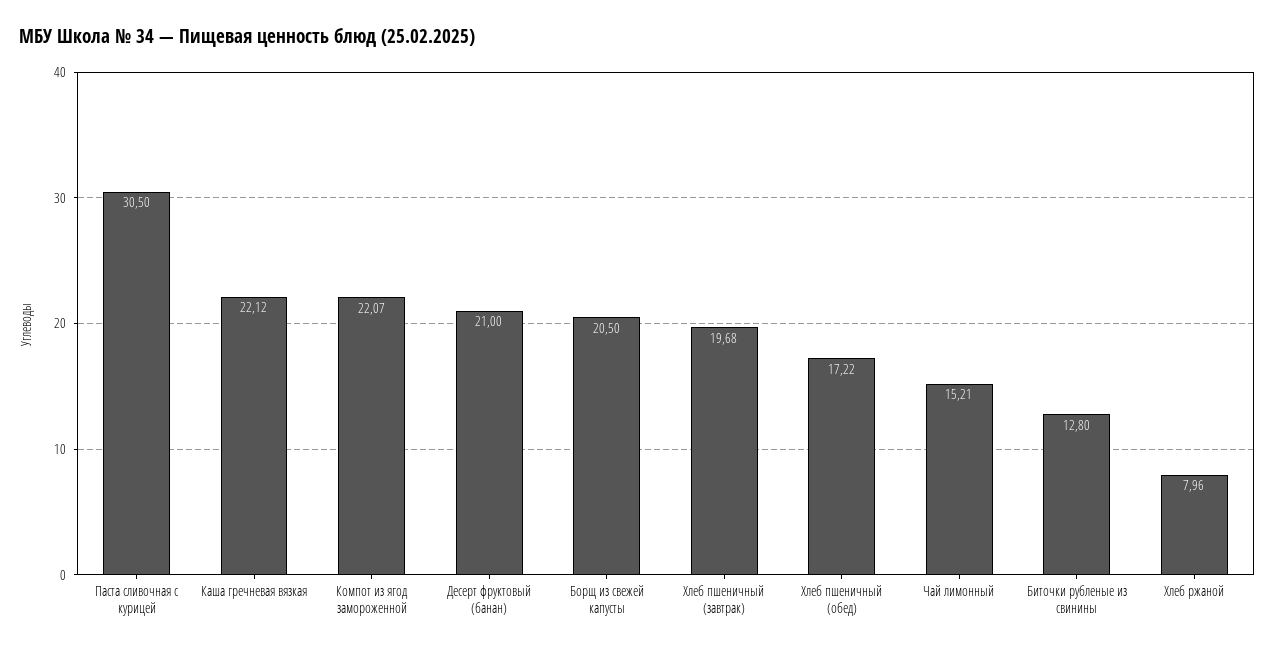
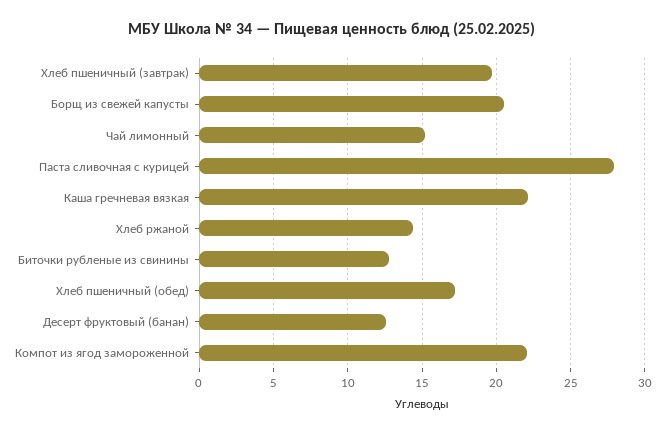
  {
-   "Паста сливочная с курицей": 30.5,
+   "Паста сливочная с курицей": 28,
    "Каша гречневая вязкая": 22.12,
    "Компот из ягод замороженной": 22.07,
-   "Десерт фруктовый (банан)": 21,
+   "Десерт фруктовый (банан)": 12.5,
    "Борщ из свежей капусты": 20.5,
    "Хлеб пшеничный (завтрак)": 19.68,
    "Хлеб пшеничный (обед)": 17.22,
    "Чай лимонный": 15.21,
    "Биточки рубленые из свинины": 12.8,
-   "Хлеб ржаной": 7.96
+   "Хлеб ржаной": 14.5
  }

